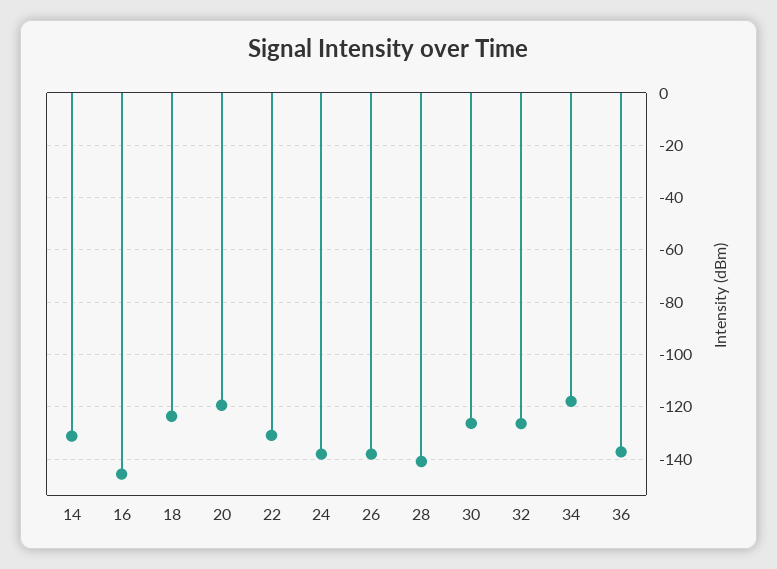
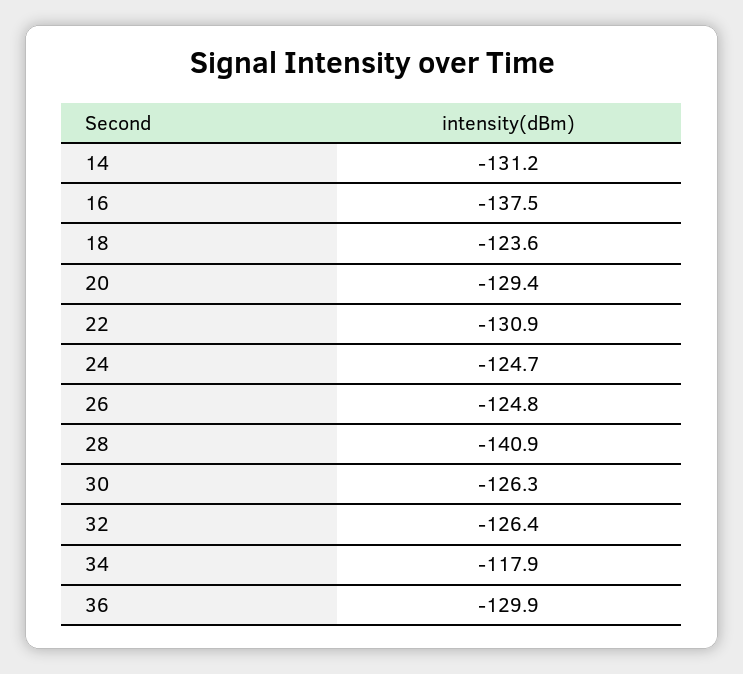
  {
    "14": -131.2,
-   "16": -145,
+   "16": -137.5,
    "18": -123.6,
-   "20": -120,
+   "20": -129.4,
    "22": -130.9,
-   "24": -137.5,
+   "24": -124.7,
-   "26": -137.5,
+   "26": -124.8,
    "28": -140.9,
    "30": -126.3,
    "32": -126.4,
    "34": -117.9,
-   "36": -137.5
+   "36": -129.9
  }

